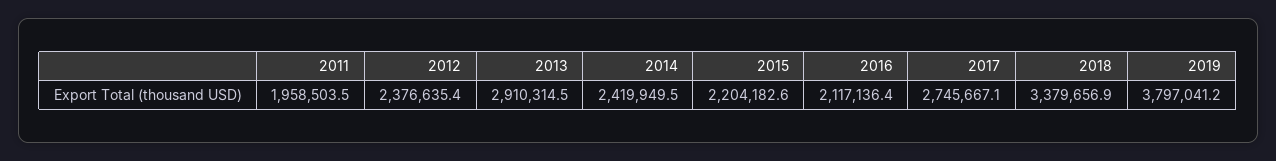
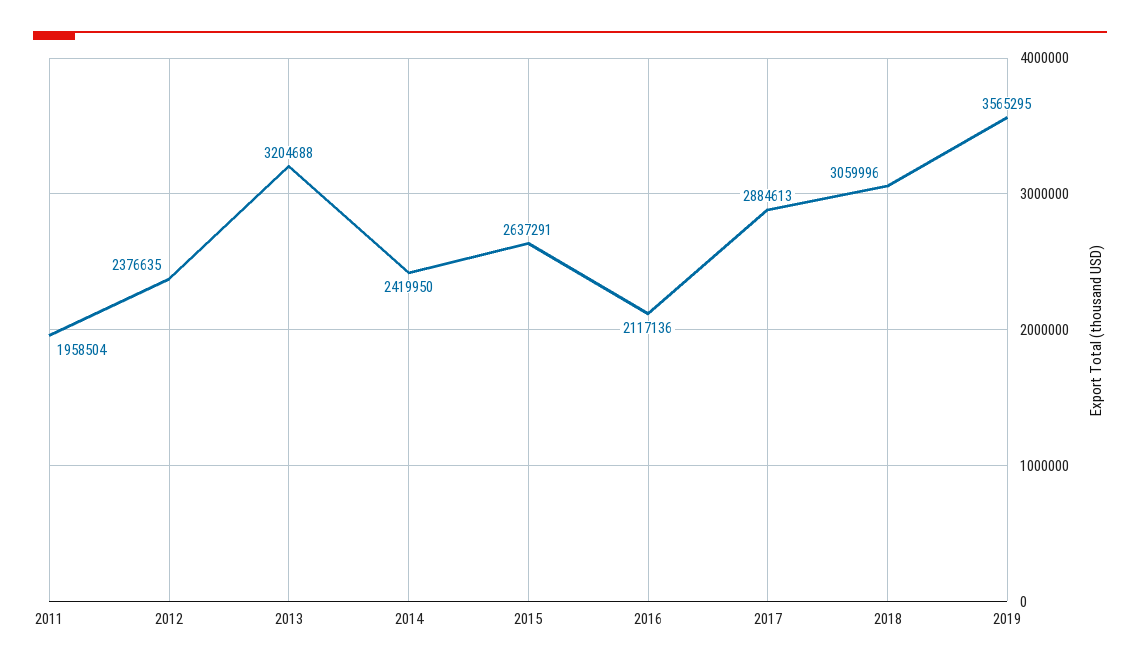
  {
    "2011": 1958503.5,
    "2012": 2376635.4,
-   "2013": 2910314.5,
+   "2013": 3204688,
    "2014": 2419949.5,
-   "2015": 2204182.6,
+   "2015": 2637291,
    "2016": 2117136.4,
-   "2017": 2745667.1,
+   "2017": 2884613,
-   "2018": 3379656.9,
+   "2018": 3059996,
-   "2019": 3797041.2
+   "2019": 3565295
  }

